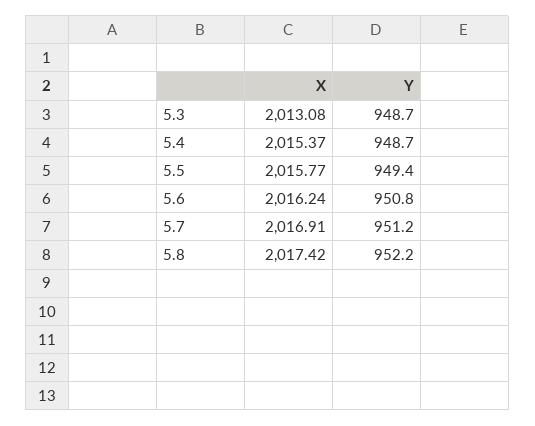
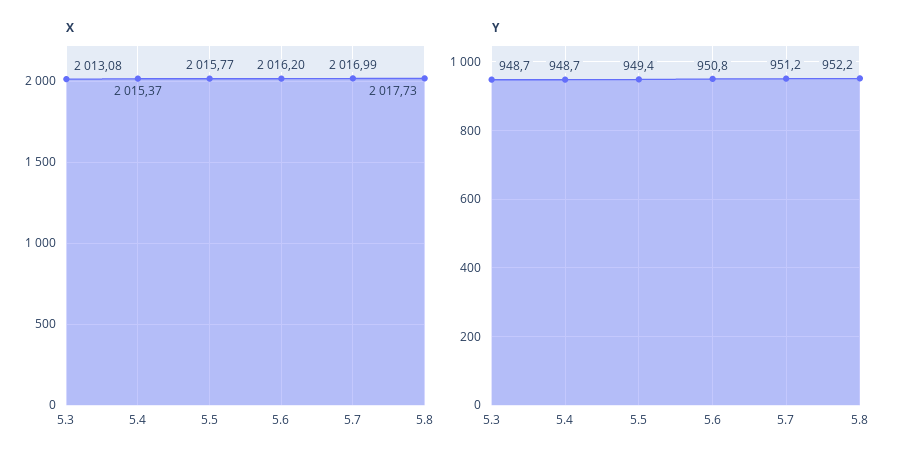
  {
    "X": {
      "5.3": 2013.08,
      "5.4": 2015.37,
      "5.5": 2015.77,
-     "5.6": 2016.24,
+     "5.6": 2016.2,
-     "5.7": 2016.91,
+     "5.7": 2016.99,
-     "5.8": 2017.42
+     "5.8": 2017.73
    },
    "Y": {
      "5.3": 948.7,
      "5.4": 948.7,
      "5.5": 949.4,
      "5.6": 950.8,
      "5.7": 951.2,
      "5.8": 952.2
    }
  }

